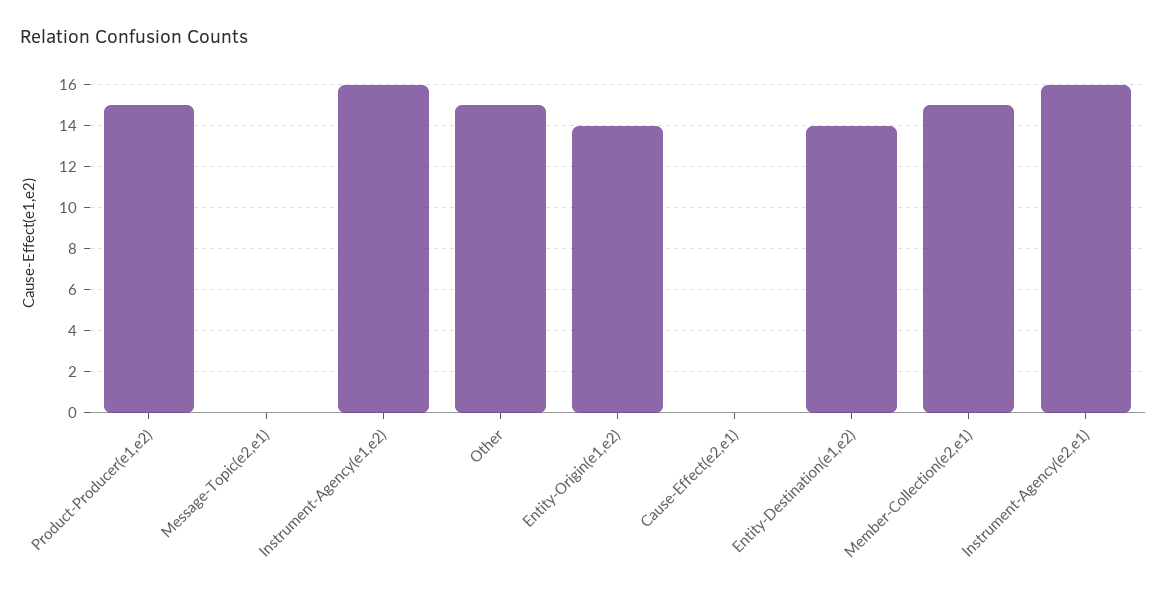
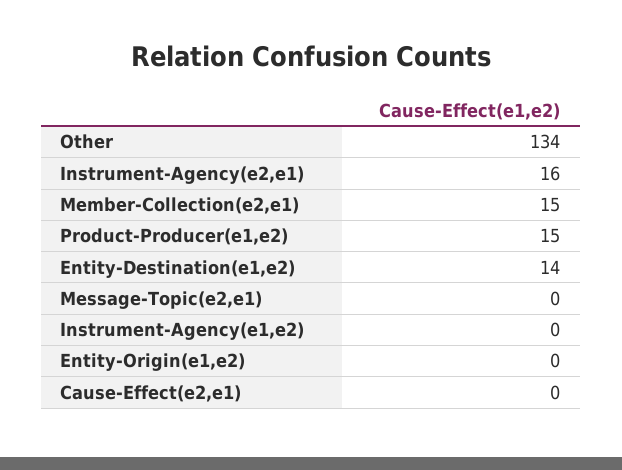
  {
    "Product-Producer(e1,e2)": 15,
    "Message-Topic(e2,e1)": 0,
-   "Instrument-Agency(e1,e2)": 16,
+   "Instrument-Agency(e1,e2)": 0,
-   "Other": 15,
+   "Other": 134,
-   "Entity-Origin(e1,e2)": 14,
+   "Entity-Origin(e1,e2)": 0,
    "Cause-Effect(e2,e1)": 0,
    "Entity-Destination(e1,e2)": 14,
    "Member-Collection(e2,e1)": 15,
    "Instrument-Agency(e2,e1)": 16
  }

